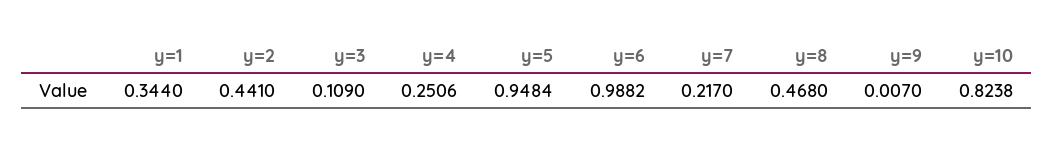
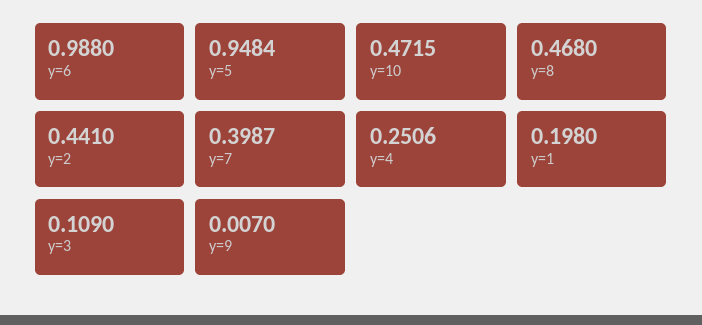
  {
-   "y=1": 0.344,
+   "y=1": 0.198,
    "y=2": 0.441,
    "y=3": 0.109,
    "y=4": 0.2506,
    "y=5": 0.9484,
-   "y=6": 0.9882,
+   "y=6": 0.988,
-   "y=7": 0.217,
+   "y=7": 0.3987,
    "y=8": 0.468,
    "y=9": 0.007,
-   "y=10": 0.8238
+   "y=10": 0.4715
  }

